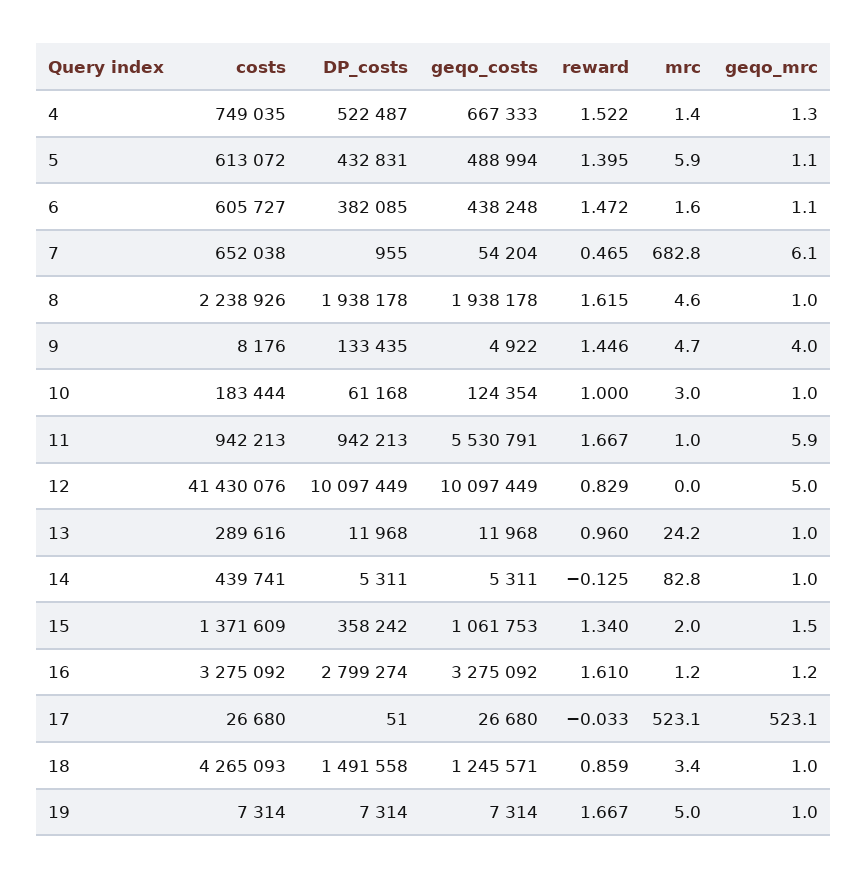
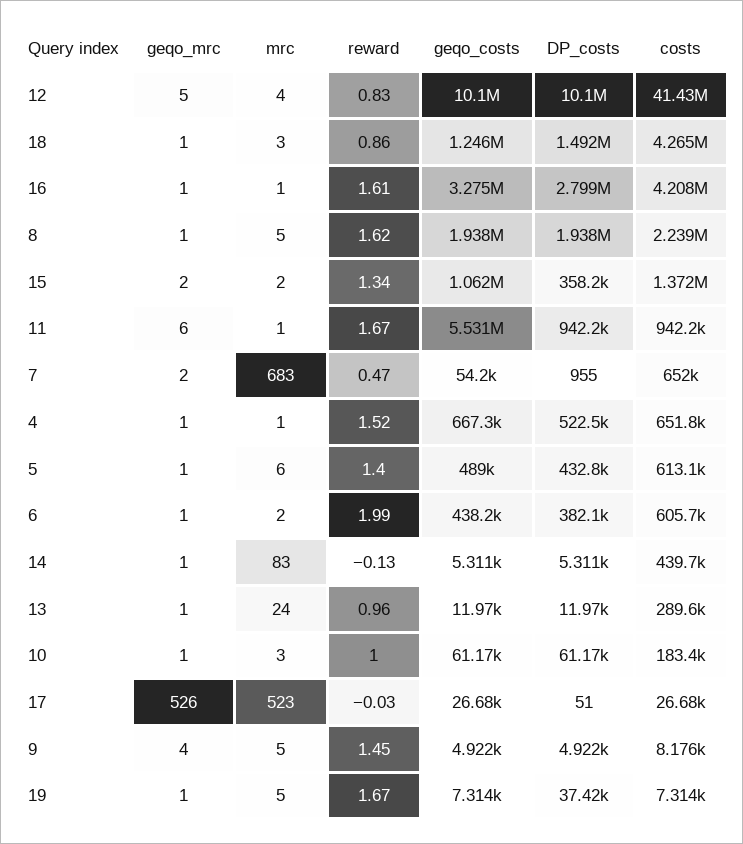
  {
    "costs": {
-     "4": 749035,
+     "4": 651800,
      "5": 613072,
      "6": 605727,
      "7": 652038,
      "8": 2238926,
      "9": 8176,
      "10": 183444,
      "11": 942213,
      "12": 41430076,
      "13": 289616,
      "14": 439741,
      "15": 1371609,
-     "16": 3275092,
+     "16": 4208000,
      "17": 26680,
      "18": 4265093,
      "19": 7314
    },
    "DP_costs": {
      "4": 522487,
      "5": 432831,
      "6": 382085,
      "7": 955,
      "8": 1938178,
-     "9": 133435,
+     "9": 4922,
      "10": 61168,
      "11": 942213,
      "12": 10097449,
      "13": 11968,
      "14": 5311,
      "15": 358242,
      "16": 2799274,
      "17": 51,
      "18": 1491558,
-     "19": 7314
+     "19": 37420
    },
    "geqo_costs": {
      "4": 667333,
      "5": 488994,
      "6": 438248,
      "7": 54204,
      "8": 1938178,
      "9": 4922,
-     "10": 124354,
+     "10": 61170,
      "11": 5530791,
      "12": 10097449,
      "13": 11968,
      "14": 5311,
      "15": 1061753,
      "16": 3275092,
      "17": 26680,
      "18": 1245571,
      "19": 7314
    },
    "reward": {
      "4": 1.522,
      "5": 1.395,
-     "6": 1.472,
+     "6": 1.99,
      "7": 0.465,
      "8": 1.615,
      "9": 1.446,
      "10": 1,
      "11": 1.667,
      "12": 0.829,
      "13": 0.96,
      "14": -0.125,
      "15": 1.34,
      "16": 1.61,
      "17": -0.033,
      "18": 0.859,
      "19": 1.667
    },
    "mrc": {
      "4": 1.4,
      "5": 5.9,
      "6": 1.6,
      "7": 682.8,
      "8": 4.6,
      "9": 4.7,
      "10": 3,
      "11": 1,
-     "12": 0,
+     "12": 4,
      "13": 24.2,
      "14": 82.8,
      "15": 2,
      "16": 1.2,
      "17": 523.1,
      "18": 3.4,
      "19": 5
    },
    "geqo_mrc": {
      "4": 1.3,
      "5": 1.1,
      "6": 1.1,
-     "7": 6.1,
+     "7": 2,
      "8": 1,
      "9": 4,
      "10": 1,
      "11": 5.9,
      "12": 5,
      "13": 1,
      "14": 1,
      "15": 1.5,
      "16": 1.2,
-     "17": 523.1,
+     "17": 526,
      "18": 1,
      "19": 1
    }
  }

